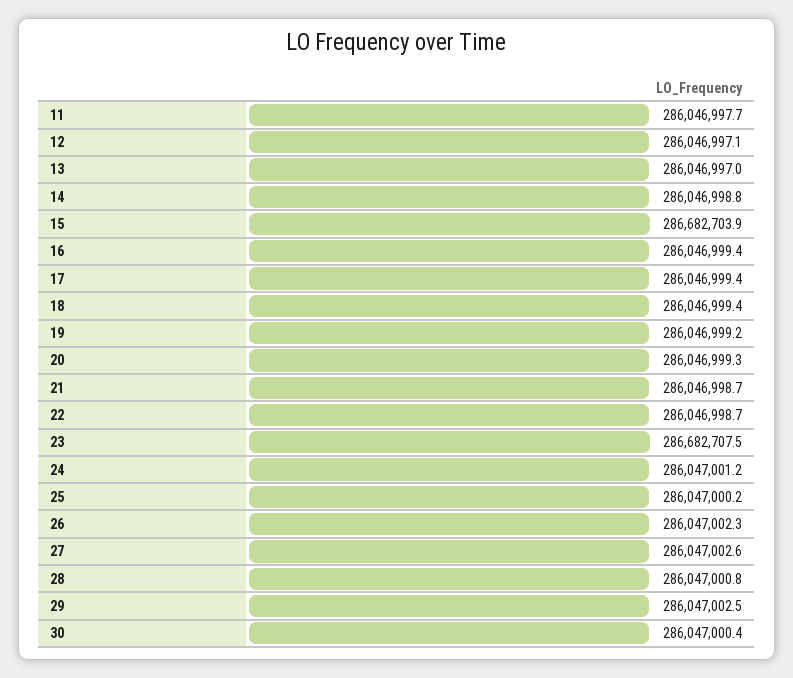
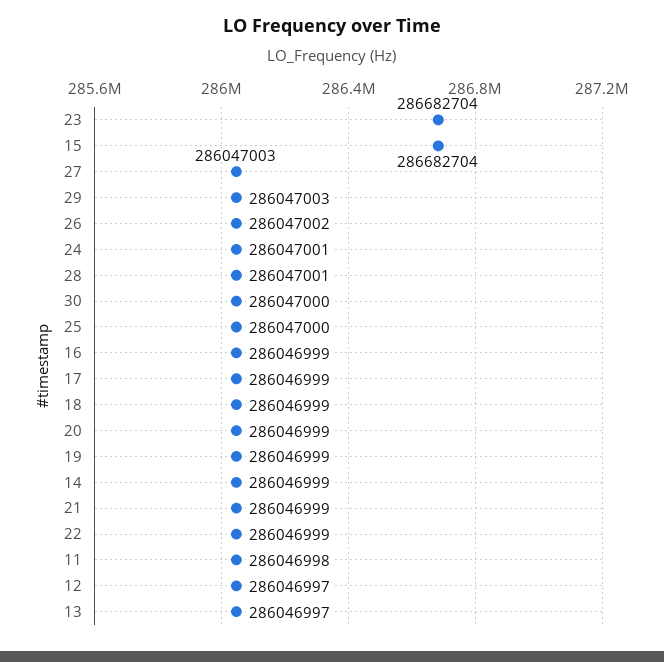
  {
    "11": 286046997.7,
    "12": 286046997.1,
    "13": 286046997,
    "14": 286046998.8,
    "15": 286682703.9,
    "16": 286046999.4,
    "17": 286046999.4,
    "18": 286046999.4,
    "19": 286046999.2,
    "20": 286046999.3,
    "21": 286046998.7,
    "22": 286046998.7,
-   "23": 286682707.5,
+   "23": 286682704,
    "24": 286047001.2,
    "25": 286047000.2,
    "26": 286047002.3,
    "27": 286047002.6,
    "28": 286047000.8,
    "29": 286047002.5,
    "30": 286047000.4
  }

